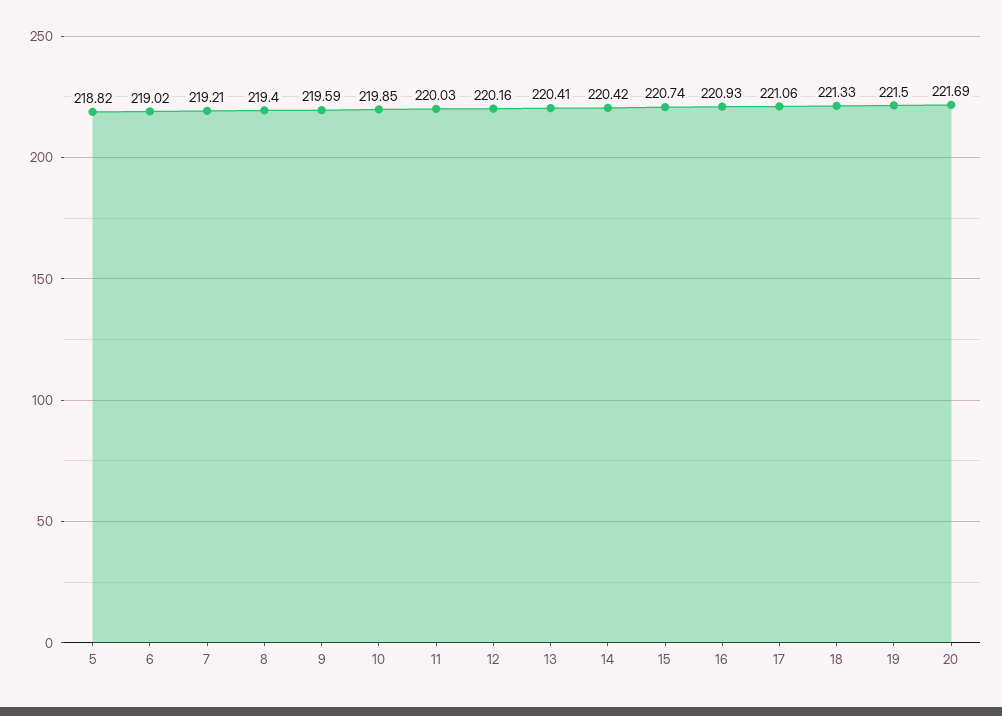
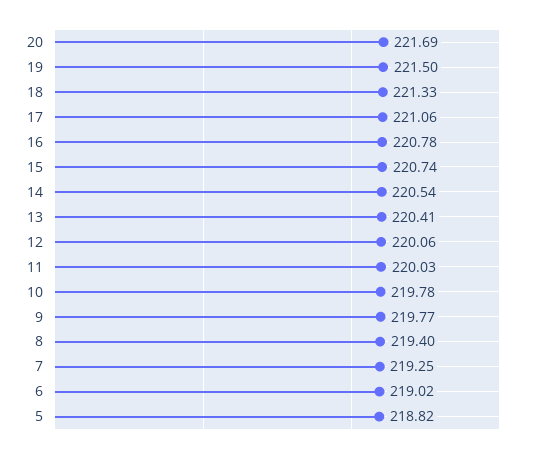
  {
    "5": 218.82,
    "6": 219.02,
-   "7": 219.21,
+   "7": 219.25,
    "8": 219.4,
-   "9": 219.59,
+   "9": 219.77,
-   "10": 219.85,
+   "10": 219.78,
    "11": 220.03,
-   "12": 220.16,
+   "12": 220.06,
    "13": 220.41,
-   "14": 220.42,
+   "14": 220.54,
    "15": 220.74,
-   "16": 220.93,
+   "16": 220.78,
    "17": 221.06,
    "18": 221.33,
    "19": 221.5,
    "20": 221.69
  }

